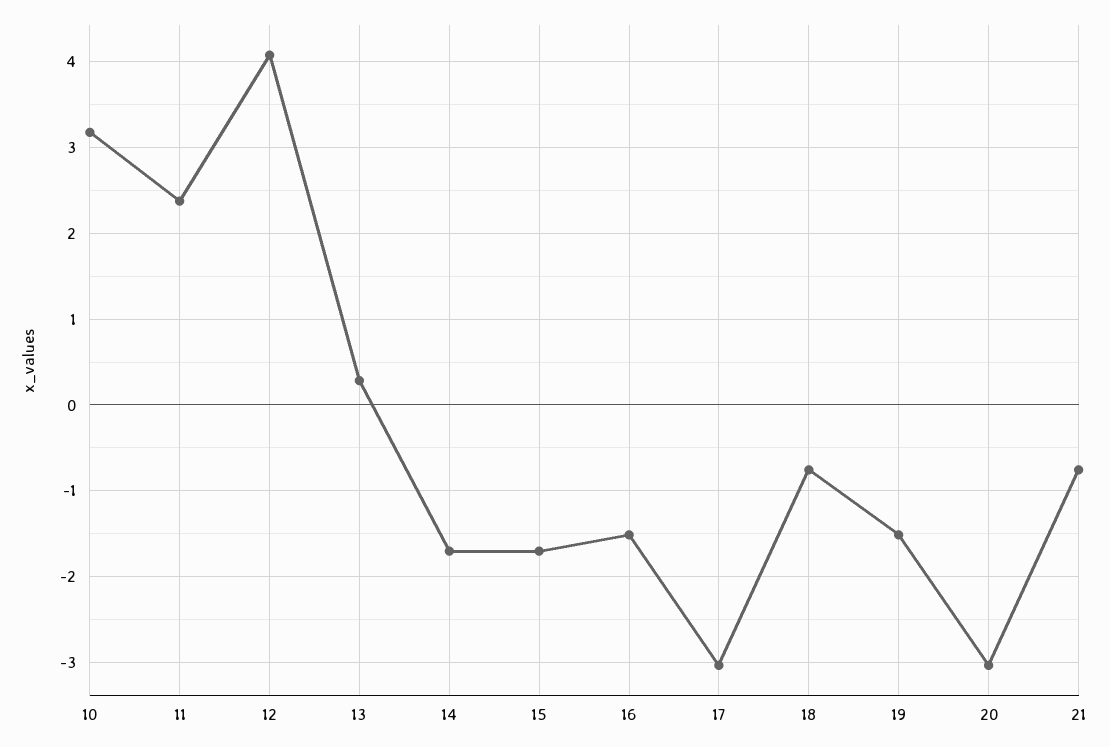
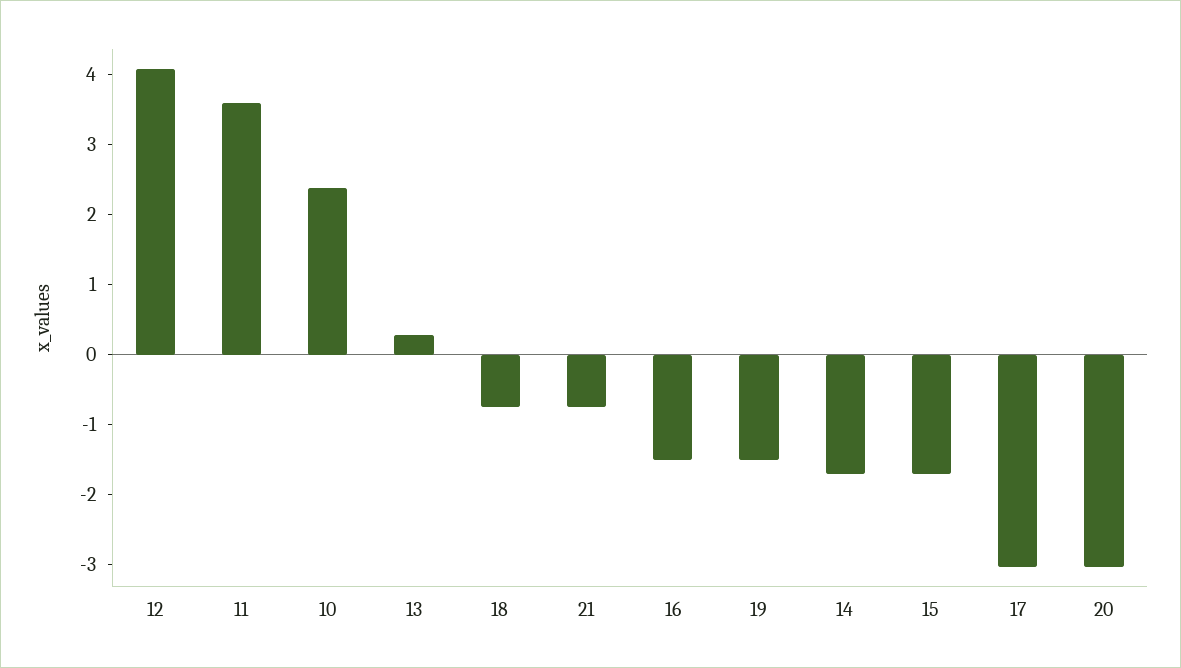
  {
-   "10": 3.2,
+   "10": 2.4,
-   "11": 2.4,
+   "11": 3.6,
    "12": 4.1,
    "13": 0.3,
    "14": -1.7,
    "15": -1.7,
    "16": -1.5,
    "17": -3,
    "18": -0.8,
    "19": -1.5,
    "20": -3,
    "21": -0.8
  }

